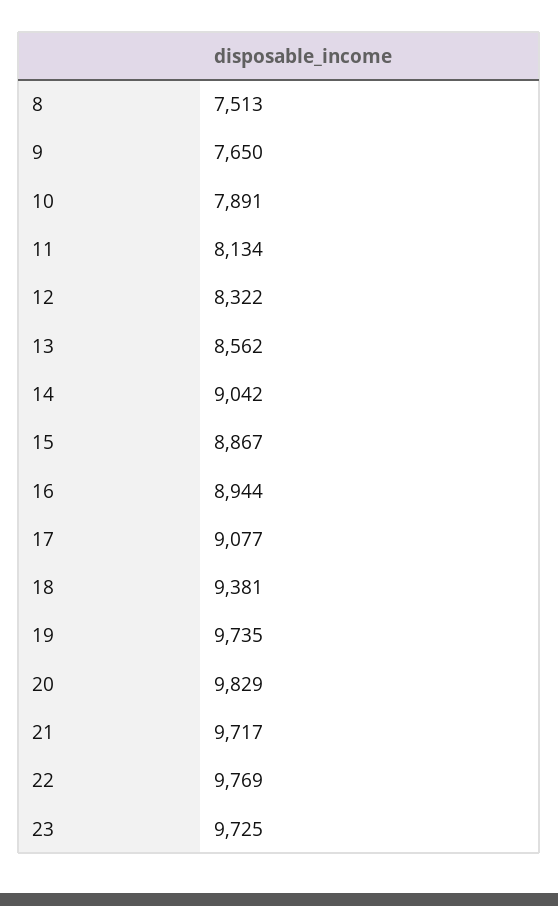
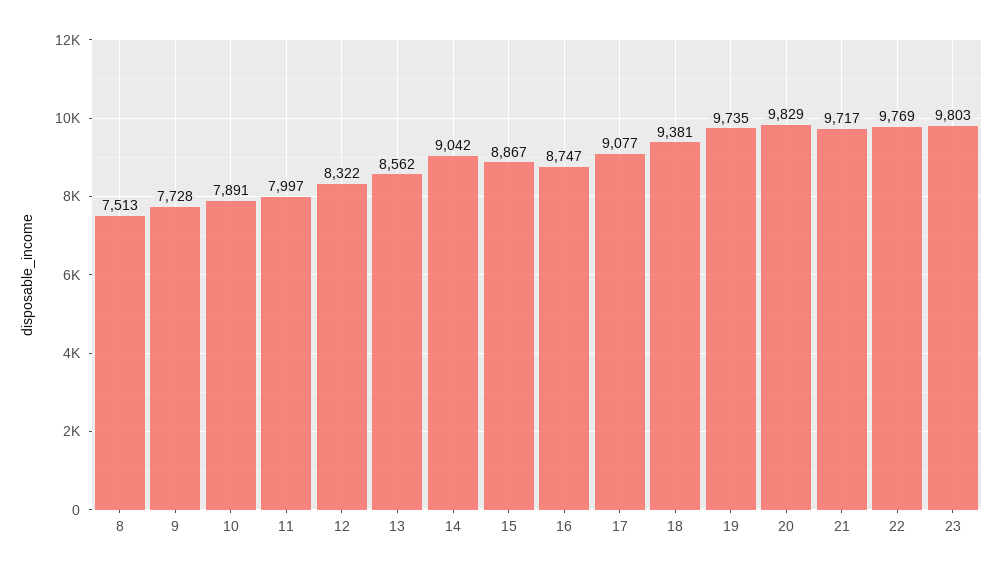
  {
    "8": 7513,
-   "9": 7650,
+   "9": 7728,
    "10": 7891,
-   "11": 8134,
+   "11": 7997,
    "12": 8322,
    "13": 8562,
    "14": 9042,
    "15": 8867,
-   "16": 8944,
+   "16": 8747,
    "17": 9077,
    "18": 9381,
    "19": 9735,
    "20": 9829,
    "21": 9717,
    "22": 9769,
-   "23": 9725
+   "23": 9803
  }

